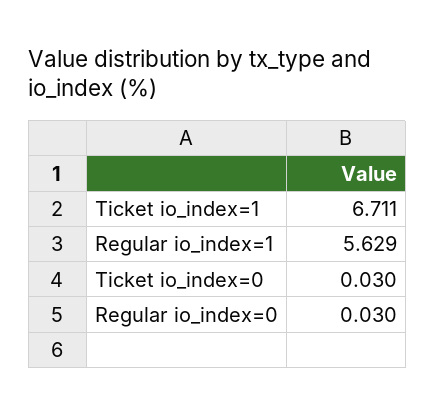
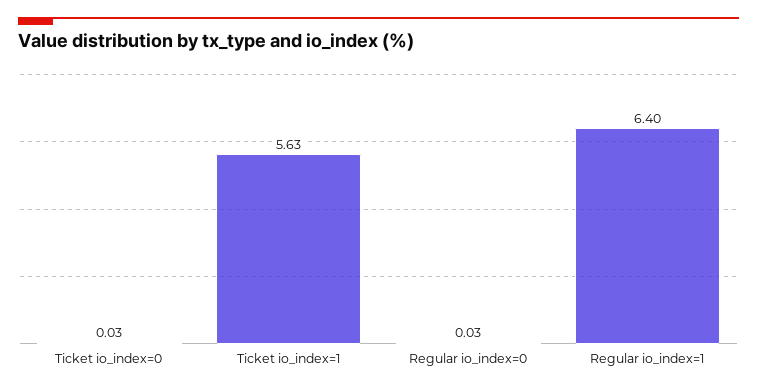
  {
-   "Ticket io_index=1": 6.711,
+   "Ticket io_index=1": 5.63,
-   "Regular io_index=1": 5.629,
+   "Regular io_index=1": 6.4,
    "Ticket io_index=0": 0.03,
    "Regular io_index=0": 0.03
  }

